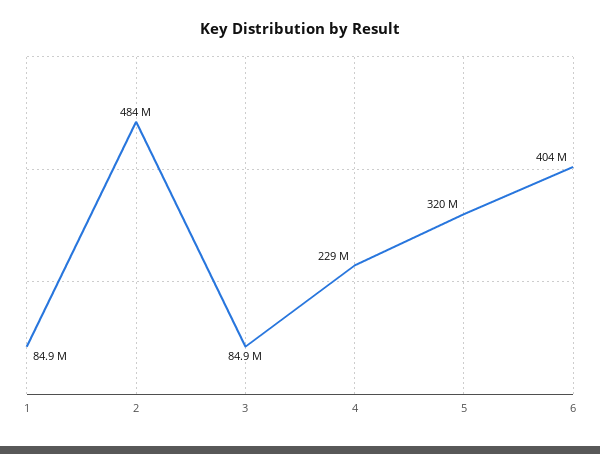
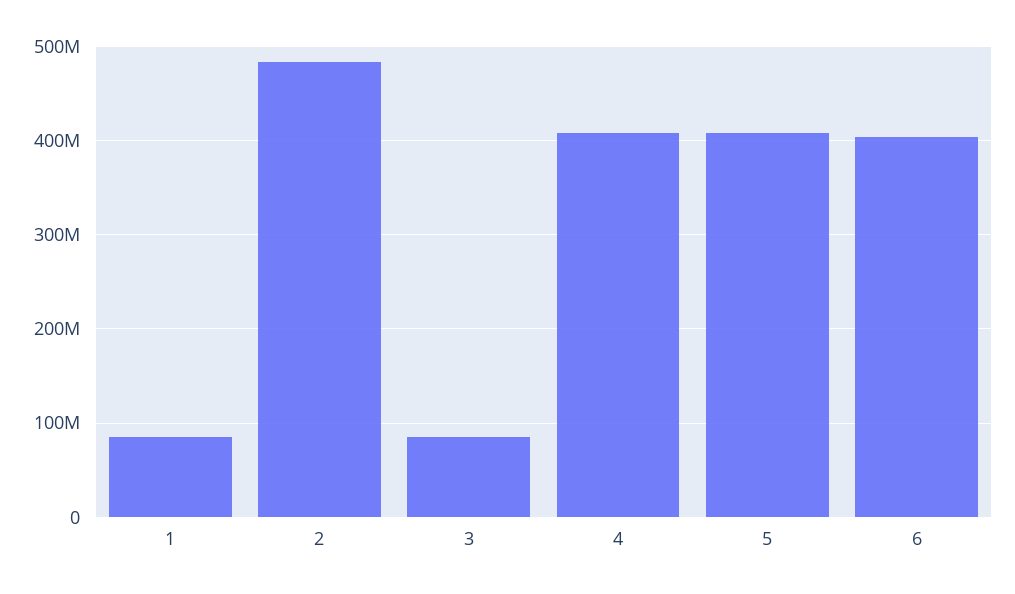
  {
    "1": 84900000,
    "2": 484000000,
    "3": 84900000,
-   "4": 229000000,
+   "4": 410000000,
-   "5": 320000000,
+   "5": 410000000,
    "6": 404000000
  }

